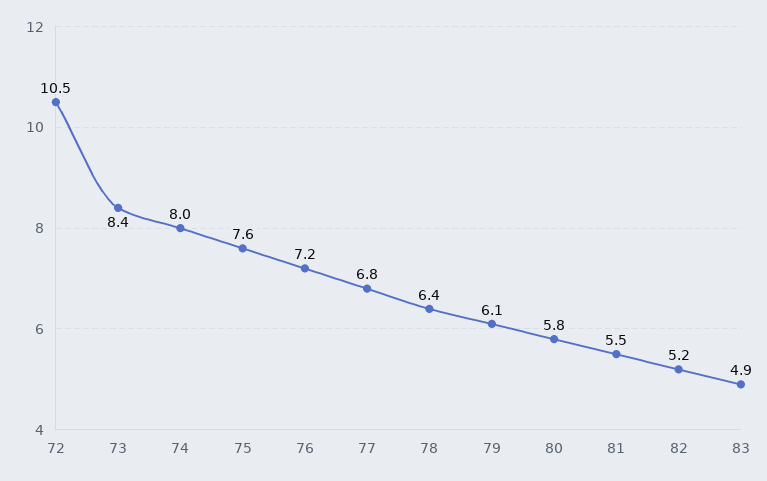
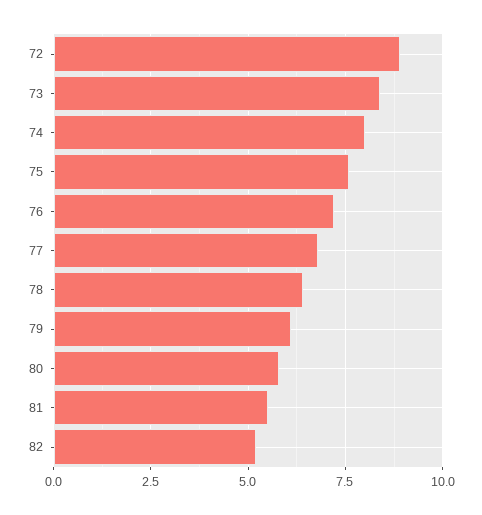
  {
-   "72": 10.5,
+   "72": 9,
    "73": 8.4,
    "74": 8,
    "75": 7.6,
    "76": 7.2,
    "77": 6.8,
    "78": 6.4,
    "79": 6.1,
    "80": 5.8,
    "81": 5.5,
-   "82": 5.2,
+   "82": 5.2
-   "83": 4.9
  }

